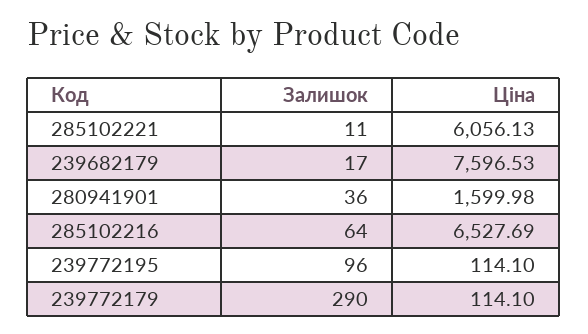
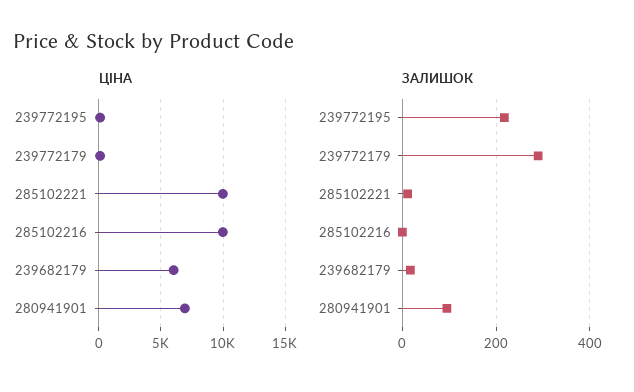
  {
    "Залишок": {
      "285102221": 11,
      "239682179": 17,
-     "280941901": 36,
+     "280941901": 100,
-     "285102216": 64,
+     "285102216": 0,
-     "239772195": 96,
+     "239772195": 220,
      "239772179": 290
    },
    "Ціна": {
-     "285102221": 6056.13,
+     "285102221": 10000,
-     "239682179": 7596.53,
+     "239682179": 6000,
-     "280941901": 1599.98,
+     "280941901": 7000,
-     "285102216": 6527.69,
+     "285102216": 10000,
      "239772195": 114.1,
      "239772179": 114.1
    }
  }

